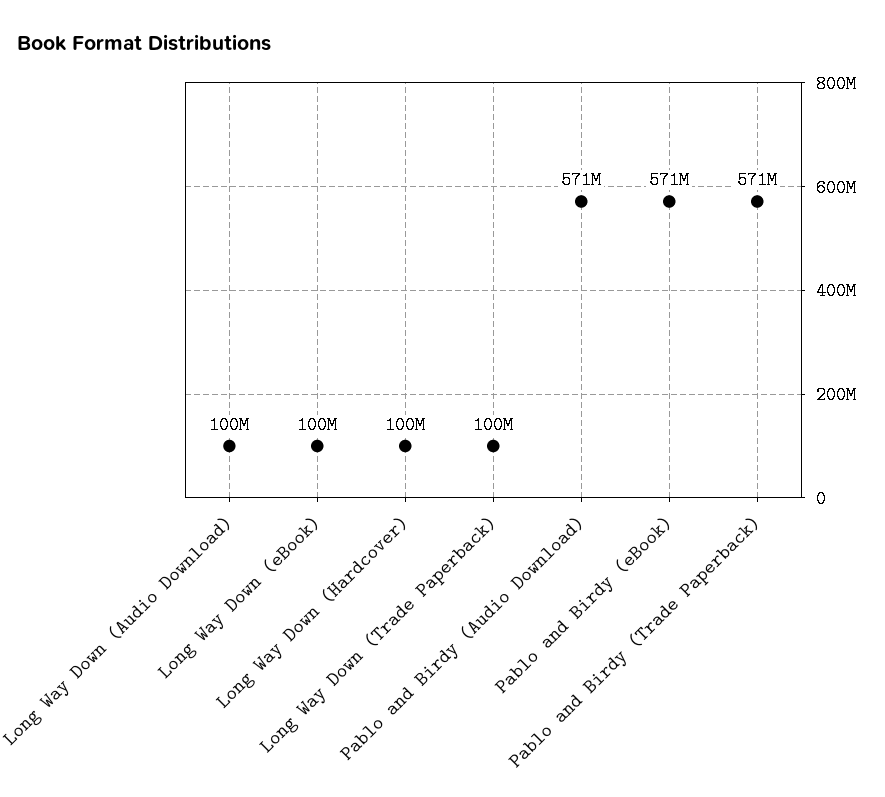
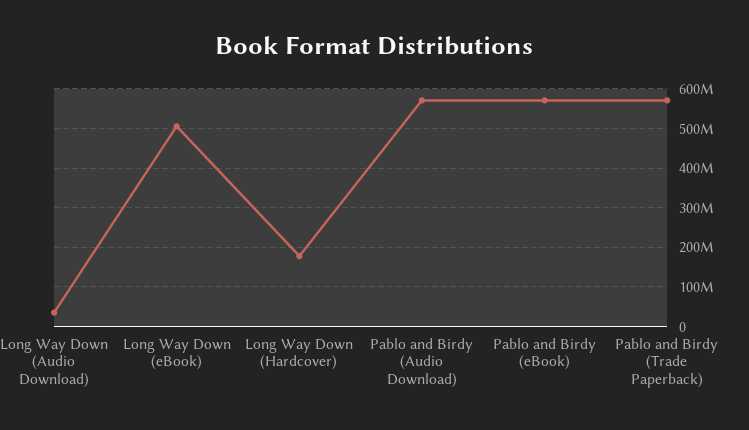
  {
-   "Long Way Down (Audio Download)": 100000000,
+   "Long Way Down (Audio Download)": 40000000,
-   "Long Way Down (eBook)": 100000000,
+   "Long Way Down (eBook)": 500000000,
-   "Long Way Down (Hardcover)": 100000000,
+   "Long Way Down (Hardcover)": 180000000,
-   "Long Way Down (Trade Paperback)": 100000000,
    "Pablo and Birdy (Audio Download)": 571000000,
    "Pablo and Birdy (eBook)": 571000000,
    "Pablo and Birdy (Trade Paperback)": 571000000
  }

